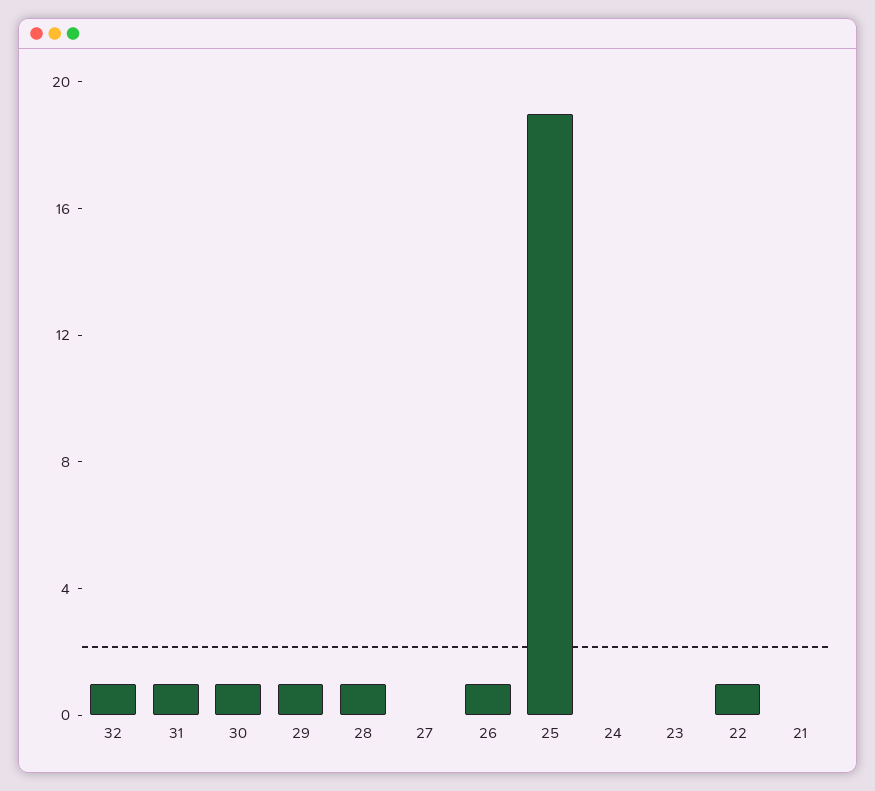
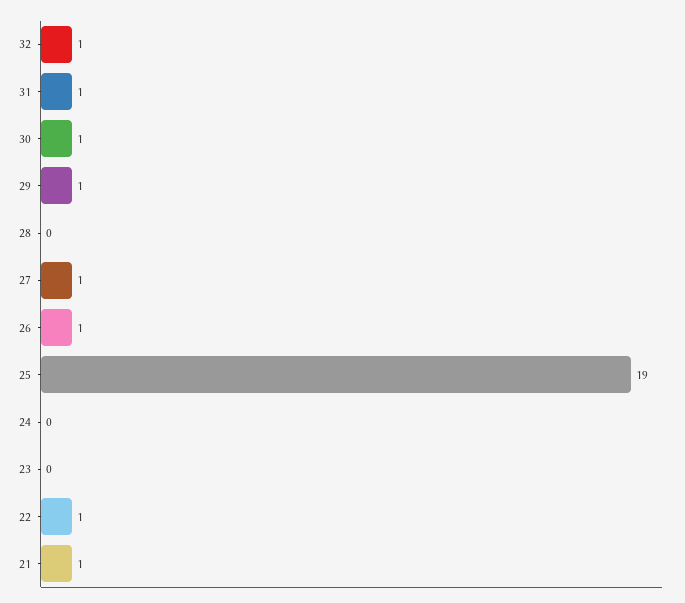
  {
    "32": 1,
    "31": 1,
    "30": 1,
    "29": 1,
-   "28": 1,
+   "28": 0,
-   "27": 0,
+   "27": 1,
    "26": 1,
    "25": 19,
    "24": 0,
    "23": 0,
    "22": 1,
-   "21": 0
+   "21": 1
  }

